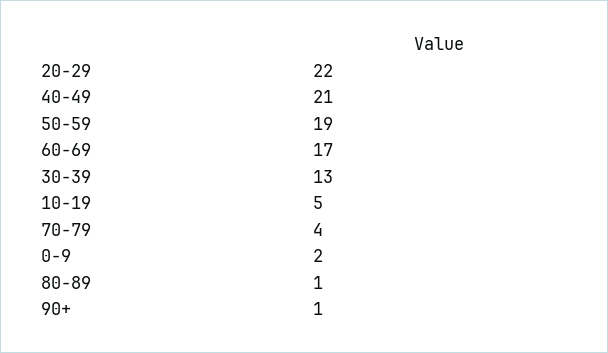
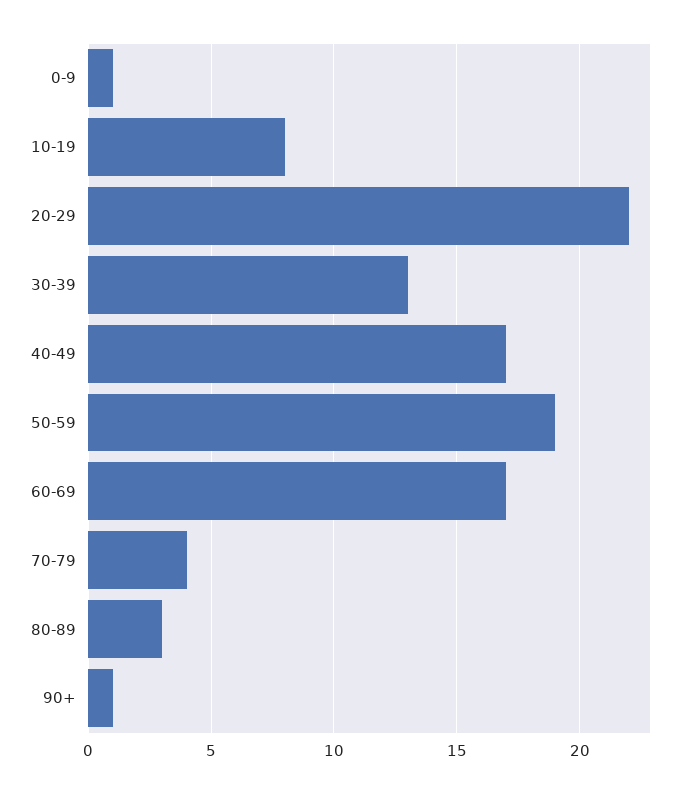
  {
    "20-29": 22,
-   "40-49": 21,
+   "40-49": 17,
    "50-59": 19,
    "60-69": 17,
    "30-39": 13,
-   "10-19": 5,
+   "10-19": 8,
    "70-79": 4,
-   "0-9": 2,
+   "0-9": 1,
-   "80-89": 1,
+   "80-89": 3,
    "90+": 1
  }

